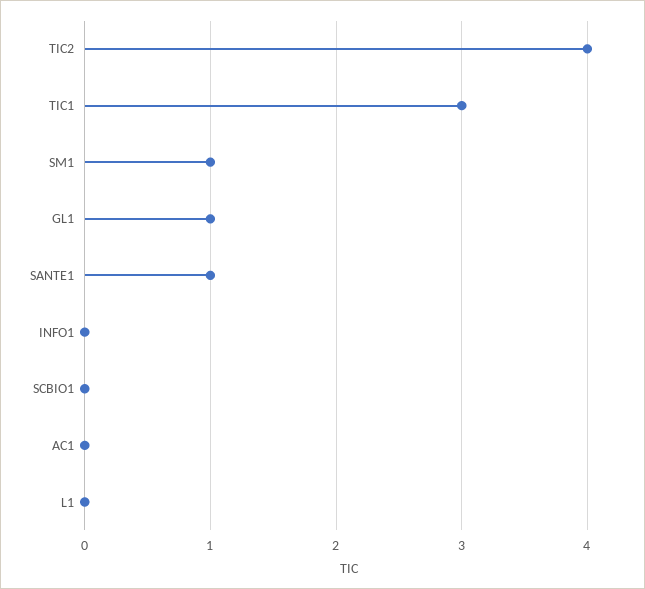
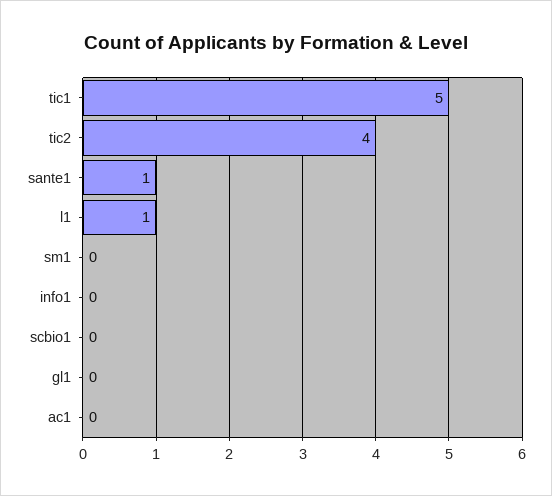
  {
    "TIC2": 4,
-   "TIC1": 3,
+   "TIC1": 5,
-   "SM1": 1,
+   "SM1": 0,
-   "GL1": 1,
+   "GL1": 0,
    "SANTE1": 1,
    "INFO1": 0,
    "SCBIO1": 0,
    "AC1": 0,
-   "L1": 0
+   "L1": 1
  }

